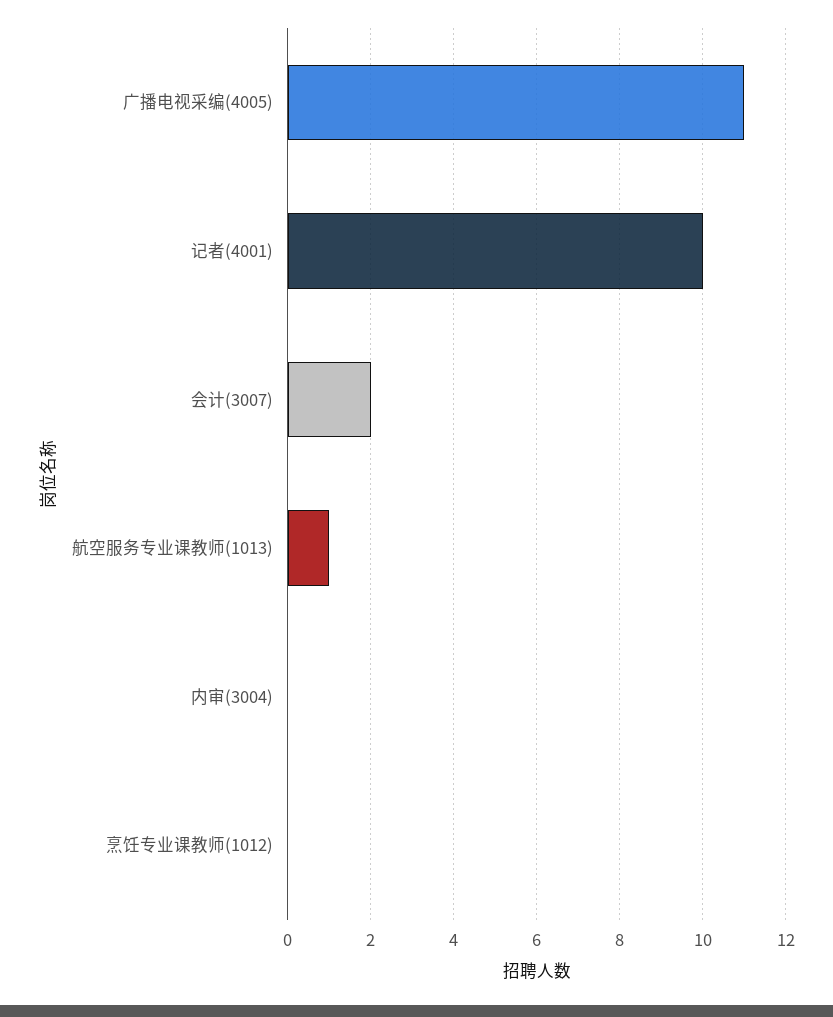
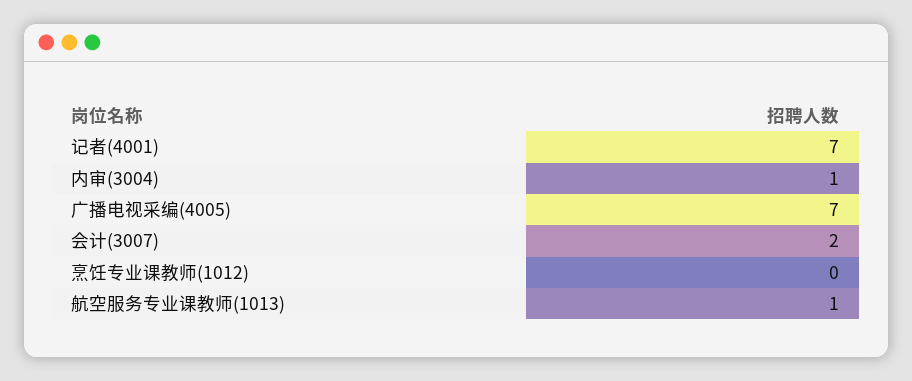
  {
-   "广播电视采编(4005)": 11,
+   "广播电视采编(4005)": 7,
-   "记者(4001)": 10,
+   "记者(4001)": 7,
    "会计(3007)": 2,
    "航空服务专业课教师(1013)": 1,
-   "内审(3004)": 0,
+   "内审(3004)": 1,
    "烹饪专业课教师(1012)": 0
  }

